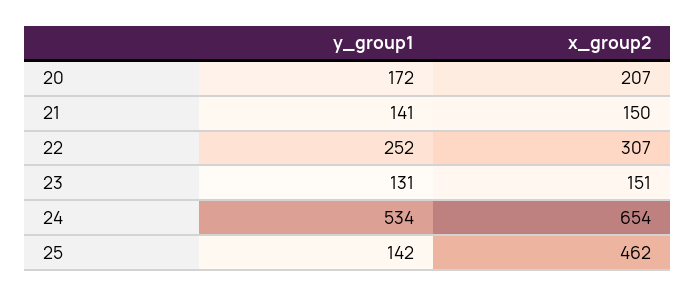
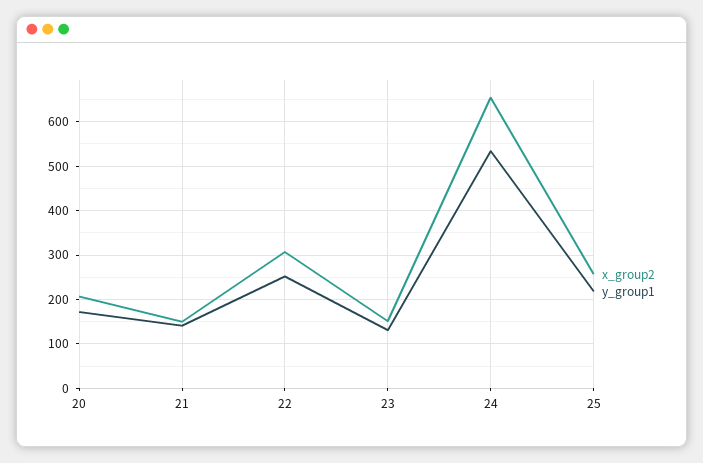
  {
    "y_group1": {
      "20": 172,
      "21": 141,
      "22": 252,
      "23": 131,
      "24": 534,
-     "25": 142
+     "25": 220
    },
    "x_group2": {
      "20": 207,
      "21": 150,
      "22": 307,
      "23": 151,
      "24": 654,
-     "25": 462
+     "25": 260
    }
  }

